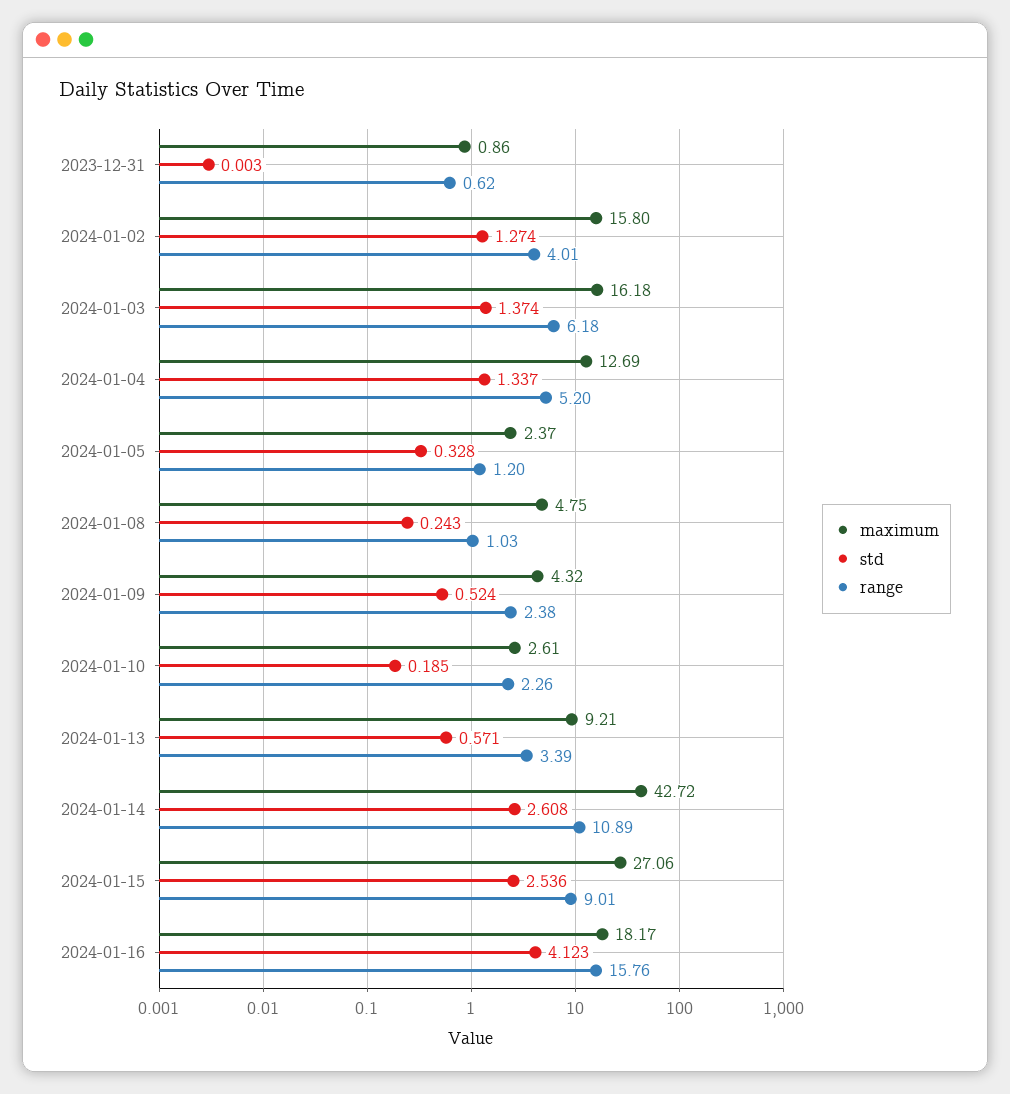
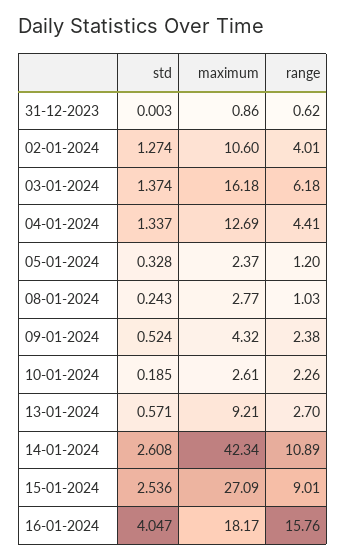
  {
    "maximum": {
      "2023-12-31": 0.86,
-     "2024-01-02": 15.8,
+     "2024-01-02": 10.6,
      "2024-01-03": 16.18,
      "2024-01-04": 12.69,
      "2024-01-05": 2.37,
-     "2024-01-08": 4.75,
+     "2024-01-08": 2.77,
      "2024-01-09": 4.32,
      "2024-01-10": 2.61,
      "2024-01-13": 9.21,
-     "2024-01-14": 42.72,
+     "2024-01-14": 42.34,
-     "2024-01-15": 27.06,
+     "2024-01-15": 27.09,
      "2024-01-16": 18.17
    },
    "std": {
      "2023-12-31": 0.003,
      "2024-01-02": 1.274,
      "2024-01-03": 1.374,
      "2024-01-04": 1.337,
      "2024-01-05": 0.328,
      "2024-01-08": 0.243,
      "2024-01-09": 0.524,
      "2024-01-10": 0.185,
      "2024-01-13": 0.571,
      "2024-01-14": 2.608,
      "2024-01-15": 2.536,
-     "2024-01-16": 4.123
+     "2024-01-16": 4.047
    },
    "range": {
      "2023-12-31": 0.62,
      "2024-01-02": 4.01,
      "2024-01-03": 6.18,
-     "2024-01-04": 5.2,
+     "2024-01-04": 4.41,
      "2024-01-05": 1.2,
      "2024-01-08": 1.03,
      "2024-01-09": 2.38,
      "2024-01-10": 2.26,
-     "2024-01-13": 3.39,
+     "2024-01-13": 2.7,
      "2024-01-14": 10.89,
      "2024-01-15": 9.01,
      "2024-01-16": 15.76
    }
  }

